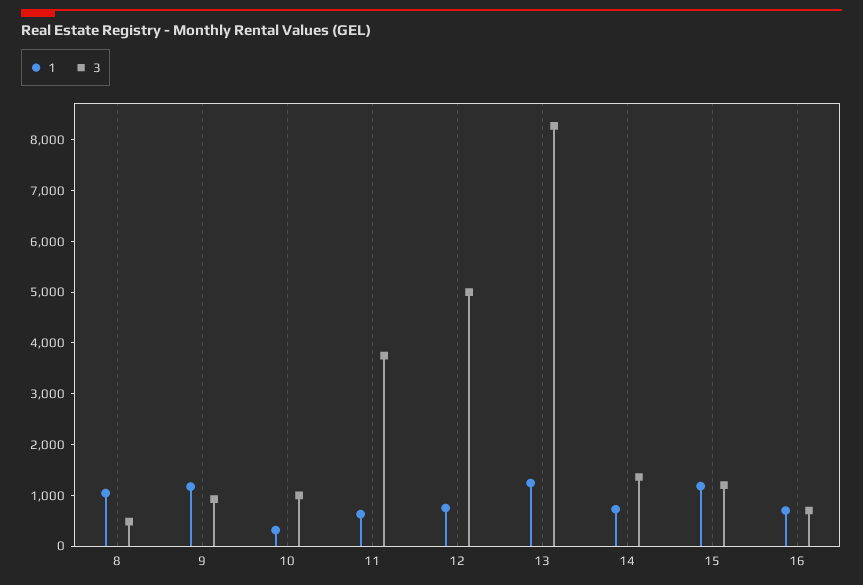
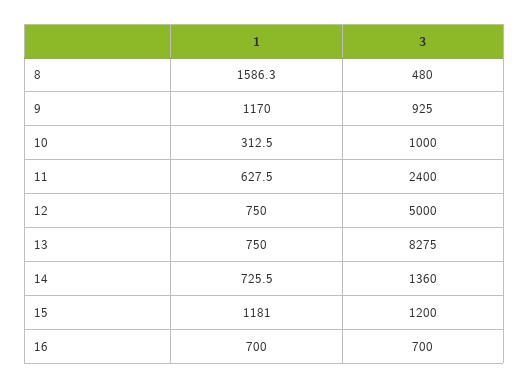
  {
    "1": {
-     "8": 1000,
+     "8": 1586.3,
      "9": 1170,
      "10": 312.5,
      "11": 627.5,
      "12": 750,
-     "13": 1200,
+     "13": 750,
      "14": 725.5,
      "15": 1181,
      "16": 700
    },
    "3": {
      "8": 480,
      "9": 925,
      "10": 1000,
-     "11": 3800,
+     "11": 2400,
      "12": 5000,
      "13": 8275,
      "14": 1360,
      "15": 1200,
      "16": 700
    }
  }

